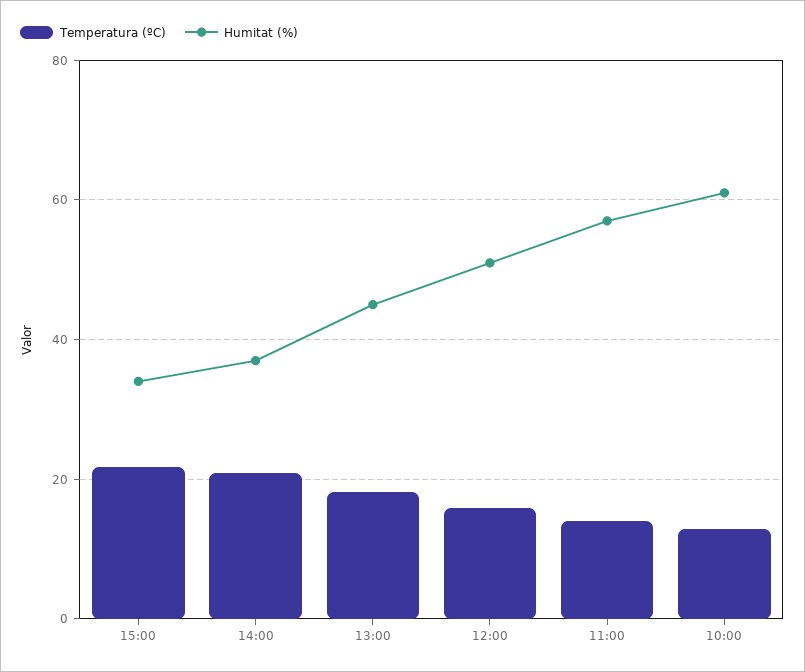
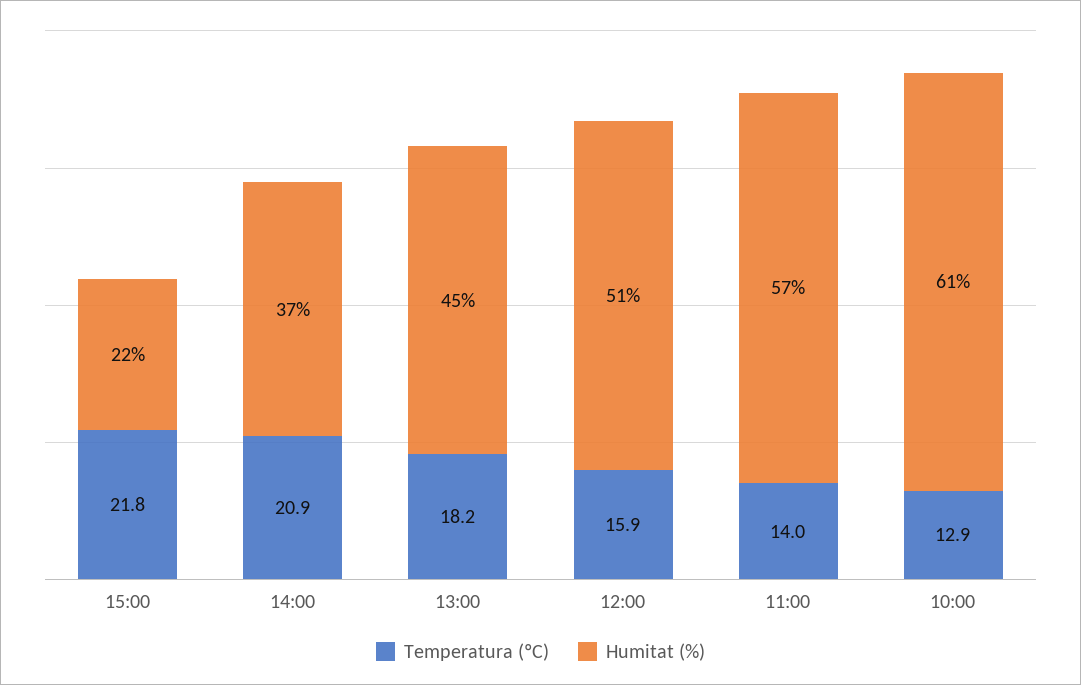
  {
    "Temperatura (ºC)": {
      "15:00": 21.8,
      "14:00": 20.9,
      "13:00": 18.2,
      "12:00": 15.9,
      "11:00": 14,
      "10:00": 12.9
    },
    "Humitat (%)": {
-     "15:00": 34,
+     "15:00": 22,
      "14:00": 37,
      "13:00": 45,
      "12:00": 51,
      "11:00": 57,
      "10:00": 61
    }
  }

